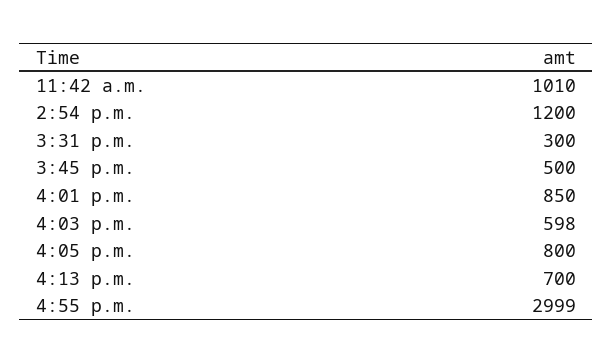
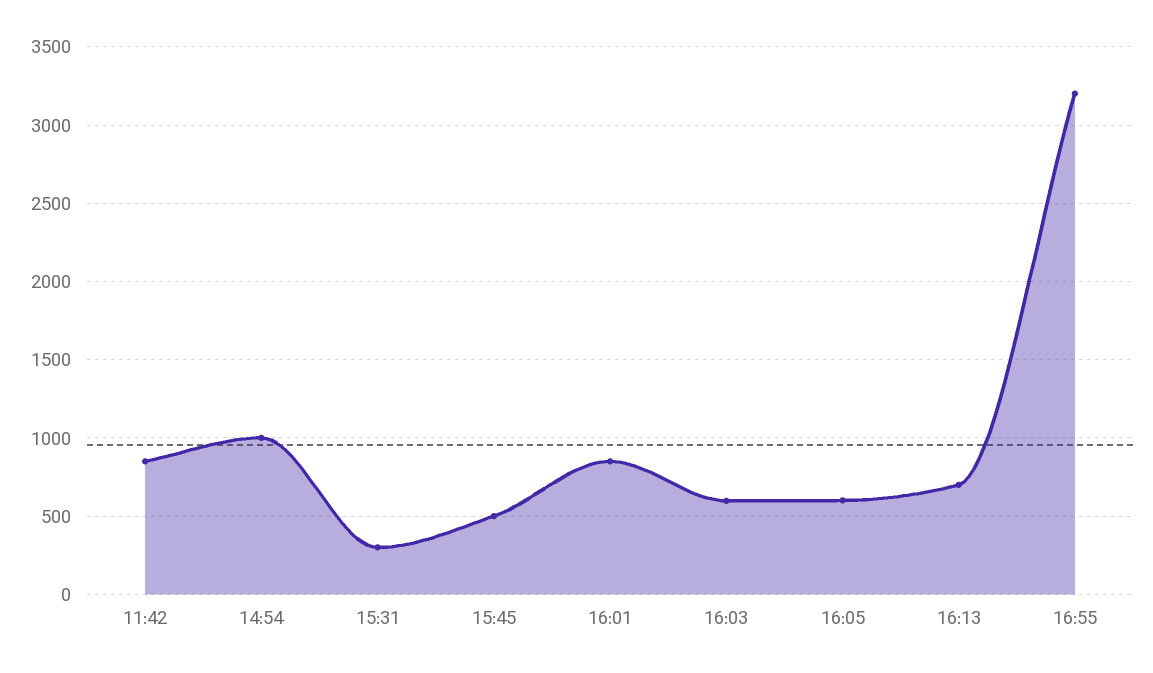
  {
-   "11:42 a.m.": 1010,
+   "11:42 a.m.": 850,
-   "2:54 p.m.": 1200,
+   "2:54 p.m.": 1000,
    "3:31 p.m.": 300,
    "3:45 p.m.": 500,
    "4:01 p.m.": 850,
    "4:03 p.m.": 598,
-   "4:05 p.m.": 800,
+   "4:05 p.m.": 600,
    "4:13 p.m.": 700,
-   "4:55 p.m.": 2999
+   "4:55 p.m.": 3200
  }

